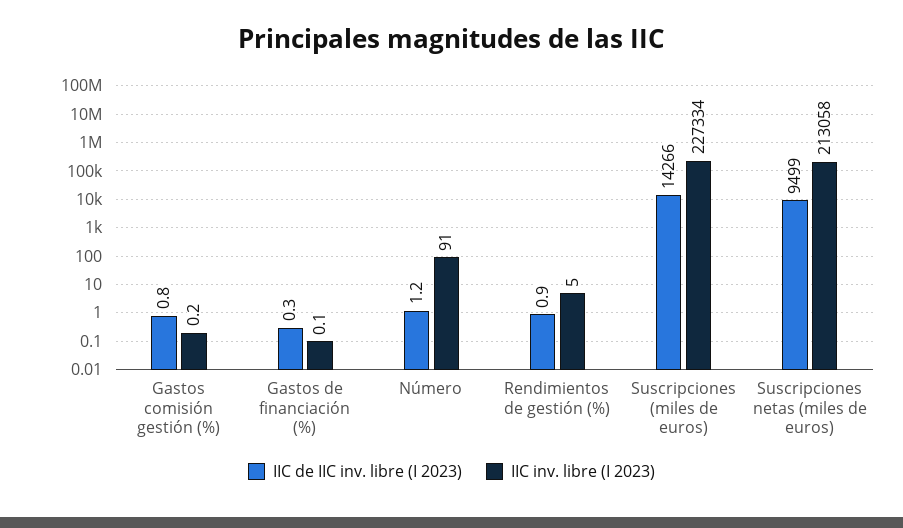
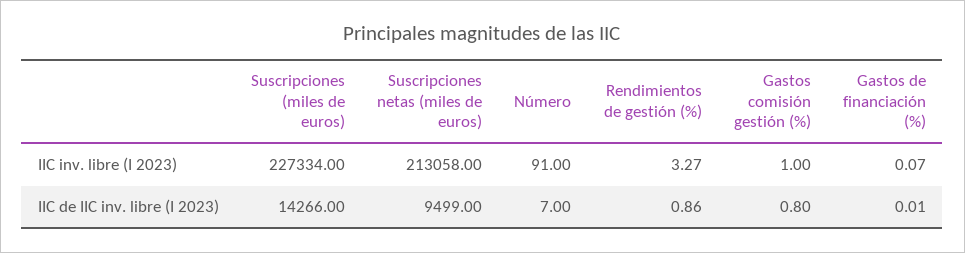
  {
    "IIC de IIC inv. libre (I 2023)": {
      "Gastos comisión gestión (%)": 0.8,
-     "Gastos de financiación (%)": 0.3,
+     "Gastos de financiación (%)": 0.01,
-     "Número": 1.2,
+     "Número": 7,
      "Rendimientos de gestión (%)": 0.86,
      "Suscripciones (miles de euros)": 14266,
      "Suscripciones netas (miles de euros)": 9499
    },
    "IIC inv. libre (I 2023)": {
-     "Gastos comisión gestión (%)": 0.2,
+     "Gastos comisión gestión (%)": 1,
      "Gastos de financiación (%)": 0.07,
      "Número": 91,
-     "Rendimientos de gestión (%)": 5,
+     "Rendimientos de gestión (%)": 3.27,
      "Suscripciones (miles de euros)": 227334,
      "Suscripciones netas (miles de euros)": 213058
    }
  }

